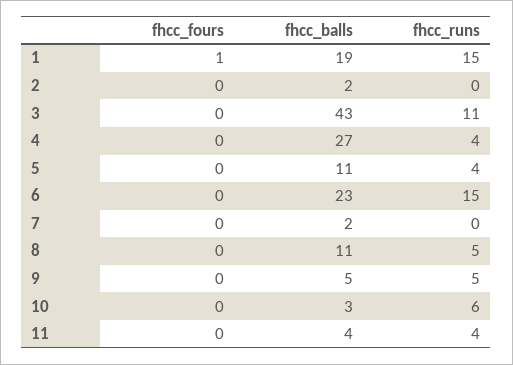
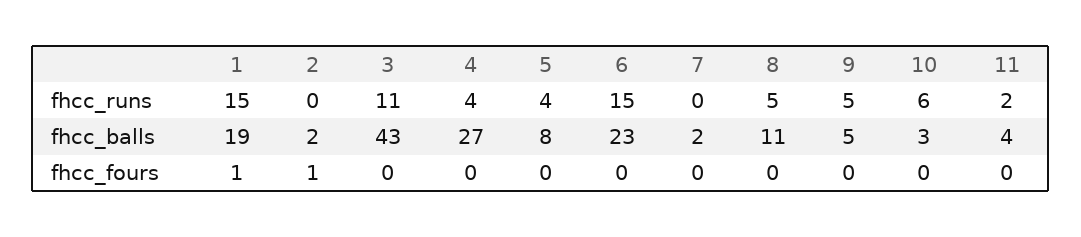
  {
    "fhcc_fours": {
      "1": 1,
-     "2": 0,
+     "2": 1,
      "3": 0,
      "4": 0,
      "5": 0,
      "6": 0,
      "7": 0,
      "8": 0,
      "9": 0,
      "10": 0,
      "11": 0
    },
    "fhcc_balls": {
      "1": 19,
      "2": 2,
      "3": 43,
      "4": 27,
-     "5": 11,
+     "5": 8,
      "6": 23,
      "7": 2,
      "8": 11,
      "9": 5,
      "10": 3,
      "11": 4
    },
    "fhcc_runs": {
      "1": 15,
      "2": 0,
      "3": 11,
      "4": 4,
      "5": 4,
      "6": 15,
      "7": 0,
      "8": 5,
      "9": 5,
      "10": 6,
-     "11": 4
+     "11": 2
    }
  }

